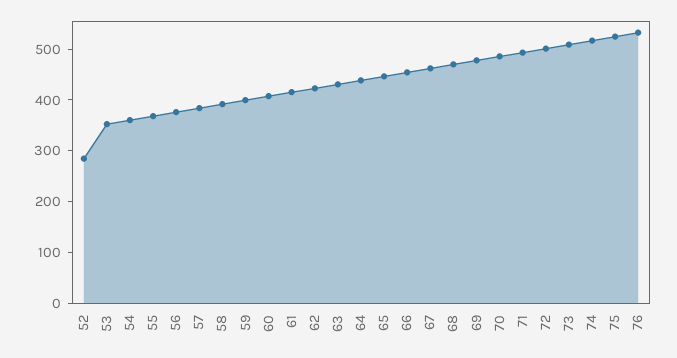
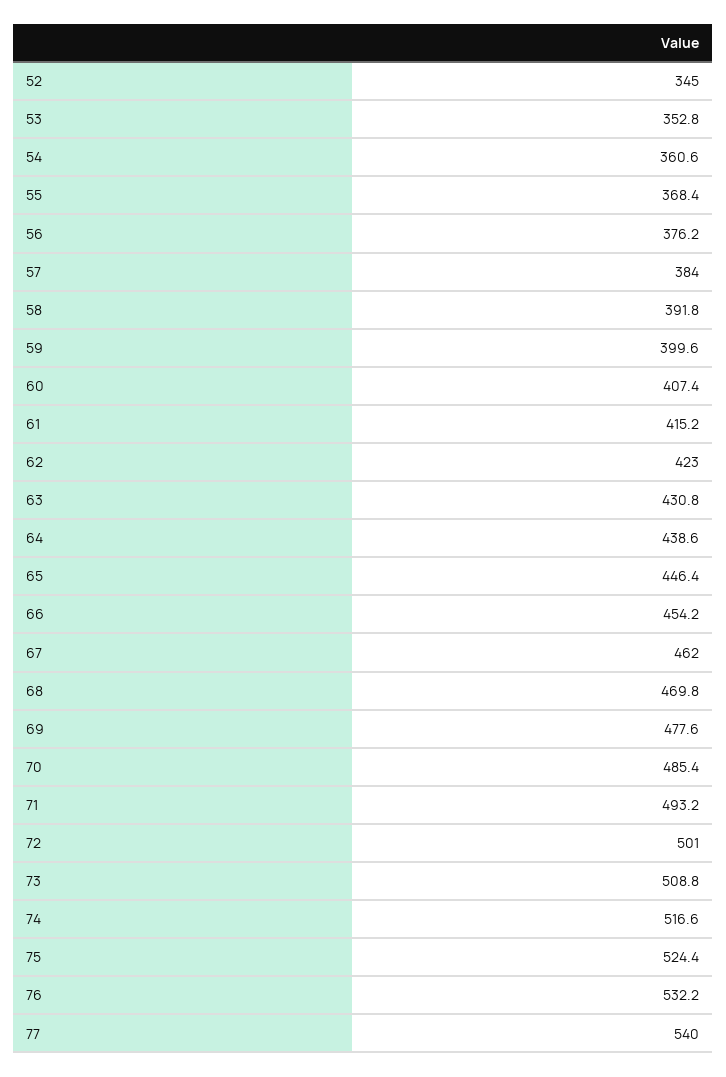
  {
-   "52": 280,
+   "52": 345,
    "53": 352.8,
    "54": 360.6,
    "55": 368.4,
    "56": 376.2,
    "57": 384,
    "58": 391.8,
    "59": 399.6,
    "60": 407.4,
    "61": 415.2,
    "62": 423,
    "63": 430.8,
    "64": 438.6,
    "65": 446.4,
    "66": 454.2,
    "67": 462,
    "68": 469.8,
    "69": 477.6,
    "70": 485.4,
    "71": 493.2,
    "72": 501,
    "73": 508.8,
    "74": 516.6,
    "75": 524.4,
-   "76": 532.2
+   "76": 532.2,
+   "77": 540
  }

